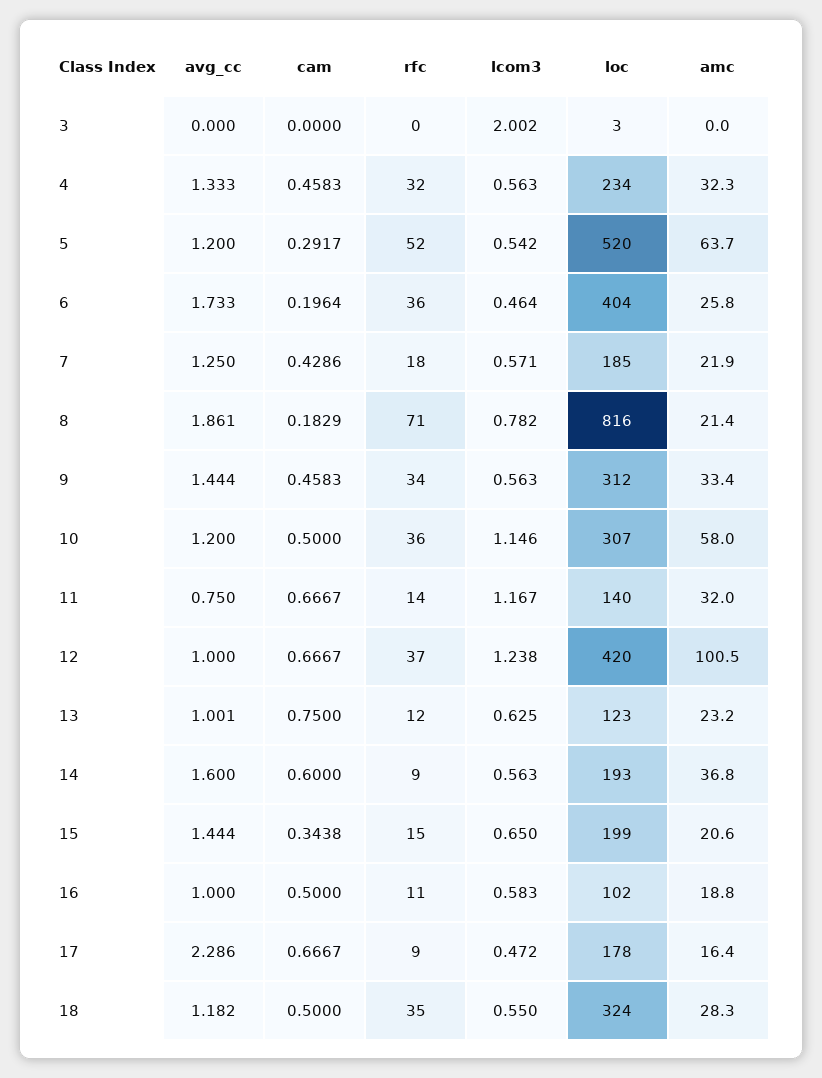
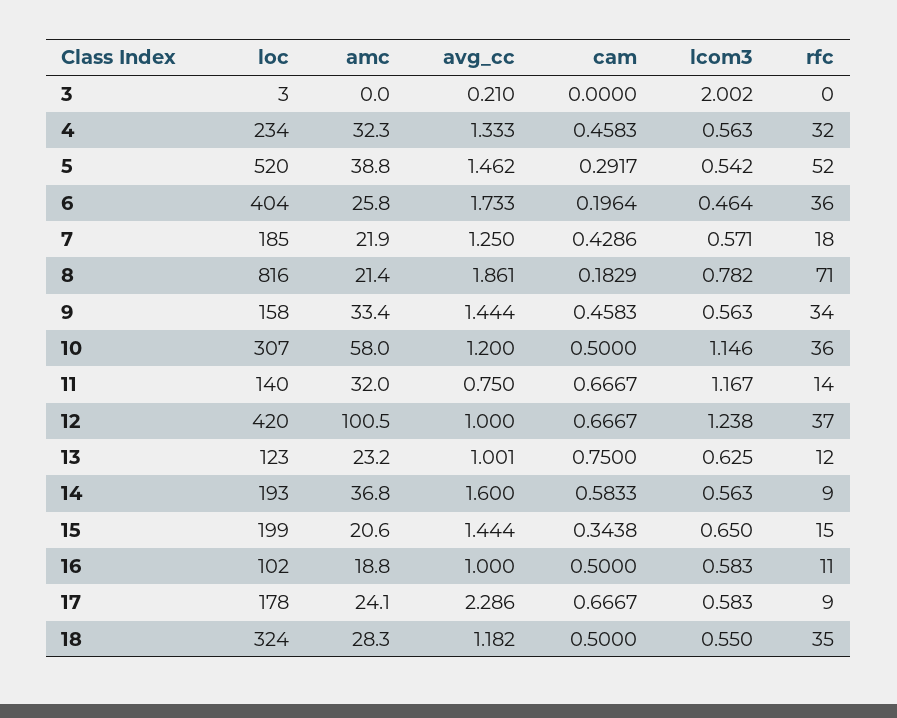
  {
    "avg_cc": {
-     "3": 0,
+     "3": 0.21,
      "4": 1.333,
-     "5": 1.2,
+     "5": 1.462,
      "6": 1.733,
      "7": 1.25,
      "8": 1.861,
      "9": 1.444,
      "10": 1.2,
      "11": 0.75,
      "12": 1,
      "13": 1.001,
      "14": 1.6,
      "15": 1.444,
      "16": 1,
      "17": 2.286,
      "18": 1.182
    },
    "cam": {
      "3": 0,
      "4": 0.4583,
      "5": 0.2917,
      "6": 0.1964,
      "7": 0.4286,
      "8": 0.1829,
      "9": 0.4583,
      "10": 0.5,
      "11": 0.6667,
      "12": 0.6667,
      "13": 0.75,
-     "14": 0.6,
+     "14": 0.5833,
      "15": 0.3438,
      "16": 0.5,
      "17": 0.6667,
      "18": 0.5
    },
    "rfc": {
      "3": 0,
      "4": 32,
      "5": 52,
      "6": 36,
      "7": 18,
      "8": 71,
      "9": 34,
      "10": 36,
      "11": 14,
      "12": 37,
      "13": 12,
      "14": 9,
      "15": 15,
      "16": 11,
      "17": 9,
      "18": 35
    },
    "lcom3": {
      "3": 2.002,
      "4": 0.563,
      "5": 0.542,
      "6": 0.464,
      "7": 0.571,
      "8": 0.782,
      "9": 0.563,
      "10": 1.146,
      "11": 1.167,
      "12": 1.238,
      "13": 0.625,
      "14": 0.563,
      "15": 0.65,
      "16": 0.583,
-     "17": 0.472,
+     "17": 0.583,
      "18": 0.55
    },
    "loc": {
      "3": 3,
      "4": 234,
      "5": 520,
      "6": 404,
      "7": 185,
      "8": 816,
-     "9": 312,
+     "9": 158,
      "10": 307,
      "11": 140,
      "12": 420,
      "13": 123,
      "14": 193,
      "15": 199,
      "16": 102,
      "17": 178,
      "18": 324
    },
    "amc": {
      "3": 0,
      "4": 32.3,
-     "5": 63.7,
+     "5": 38.8,
      "6": 25.8,
      "7": 21.9,
      "8": 21.4,
      "9": 33.4,
      "10": 58,
      "11": 32,
      "12": 100.5,
      "13": 23.2,
      "14": 36.8,
      "15": 20.6,
      "16": 18.8,
-     "17": 16.4,
+     "17": 24.1,
      "18": 28.3
    }
  }

